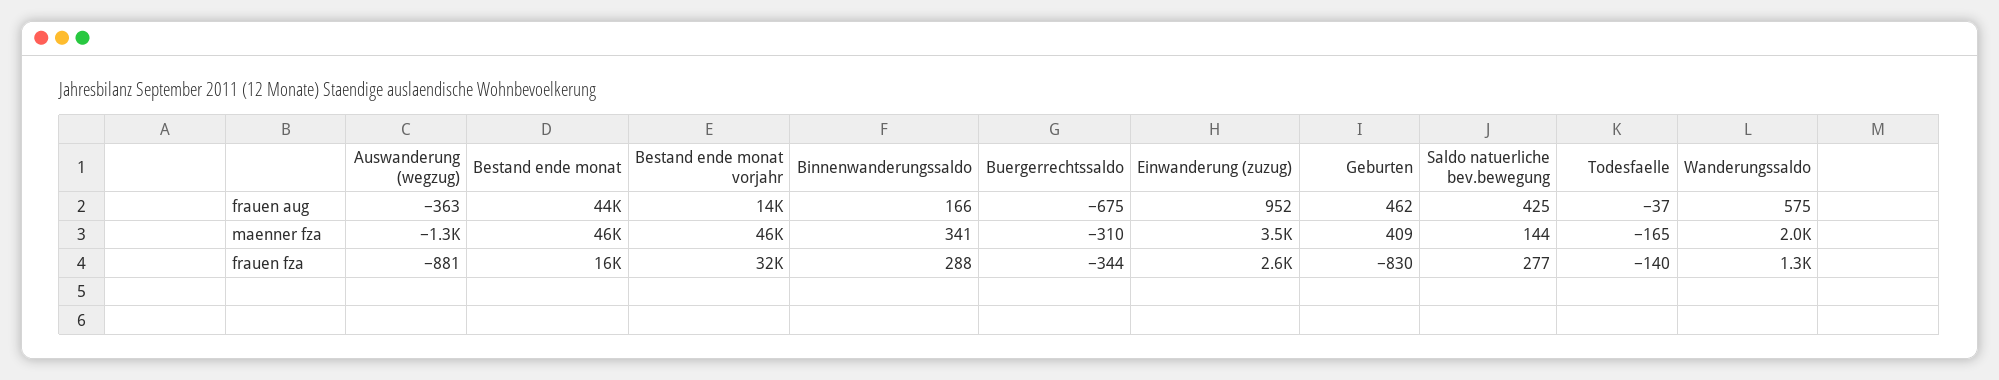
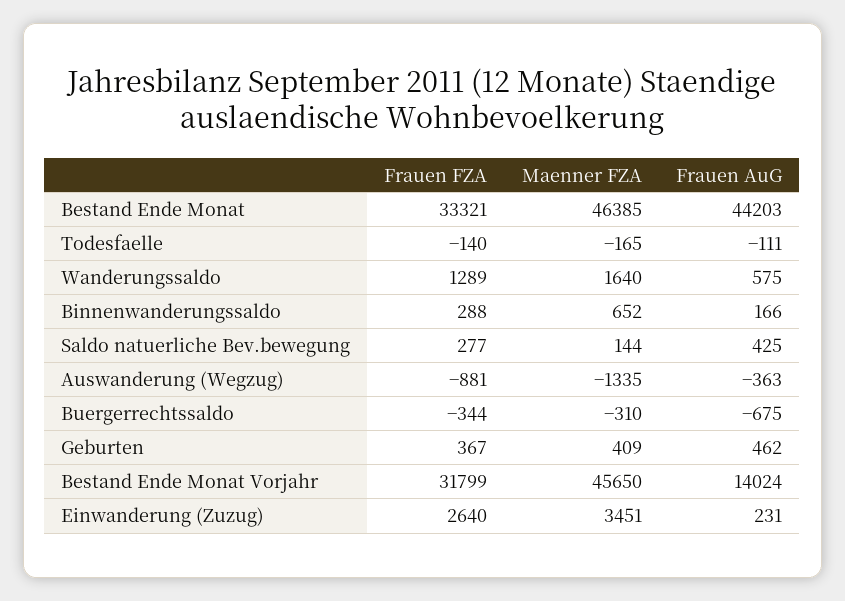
  {
    "Auswanderung (wegzug)": {
      "frauen aug": -363,
      "maenner fza": -1335,
      "frauen fza": -881
    },
    "Bestand ende monat": {
      "frauen aug": 44203,
      "maenner fza": 46385,
-     "frauen fza": 16000
+     "frauen fza": 33321
    },
    "Bestand ende monat vorjahr": {
      "frauen aug": 14024,
      "maenner fza": 45650,
      "frauen fza": 31799
    },
    "Binnenwanderungssaldo": {
      "frauen aug": 166,
-     "maenner fza": 341,
+     "maenner fza": 652,
      "frauen fza": 288
    },
    "Buergerrechtssaldo": {
      "frauen aug": -675,
      "maenner fza": -310,
      "frauen fza": -344
    },
    "Einwanderung (zuzug)": {
-     "frauen aug": 952,
+     "frauen aug": 231,
      "maenner fza": 3451,
      "frauen fza": 2640
    },
    "Geburten": {
      "frauen aug": 462,
      "maenner fza": 409,
-     "frauen fza": -830
+     "frauen fza": 367
    },
    "Saldo natuerliche bev.bewegung": {
      "frauen aug": 425,
      "maenner fza": 144,
      "frauen fza": 277
    },
    "Todesfaelle": {
-     "frauen aug": -37,
+     "frauen aug": -111,
      "maenner fza": -165,
      "frauen fza": -140
    },
    "Wanderungssaldo": {
      "frauen aug": 575,
-     "maenner fza": 2000,
+     "maenner fza": 1640,
      "frauen fza": 1289
    }
  }

